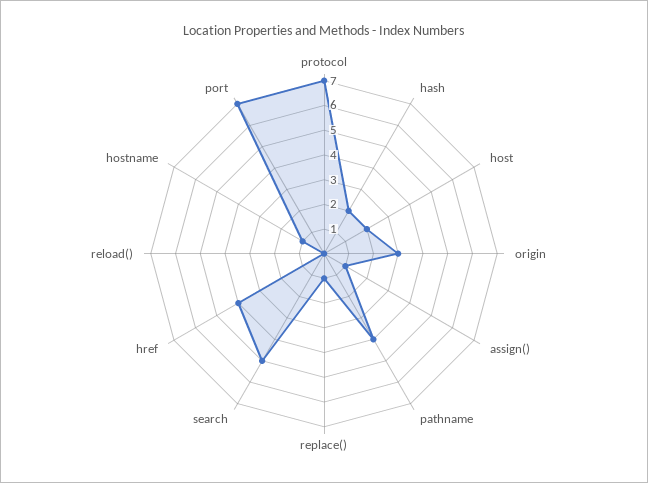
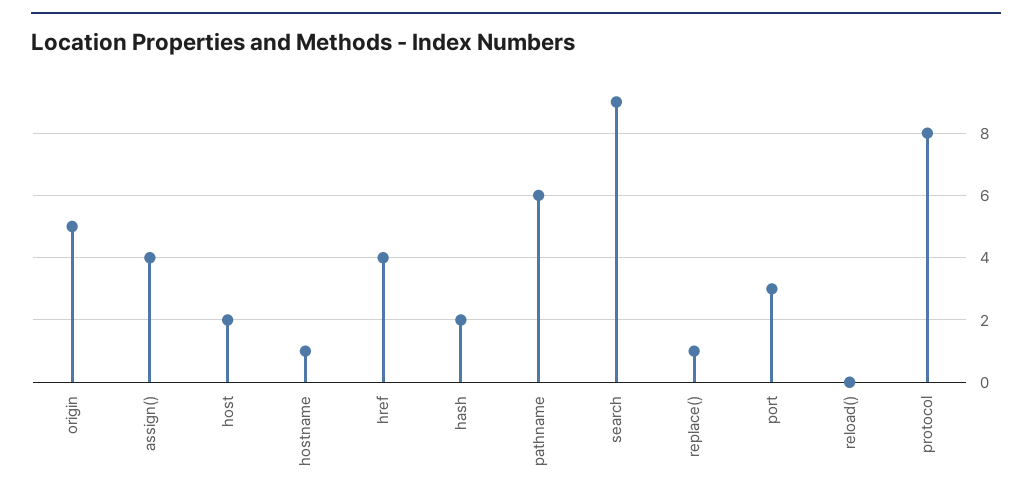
  {
-   "protocol": 7,
+   "protocol": 8,
    "hash": 2,
    "host": 2,
-   "origin": 3,
+   "origin": 5,
-   "assign()": 1,
+   "assign()": 4,
-   "pathname": 4,
+   "pathname": 6,
    "replace()": 1,
-   "search": 5,
+   "search": 9,
    "href": 4,
    "reload()": 0,
    "hostname": 1,
-   "port": 7
+   "port": 3
  }

